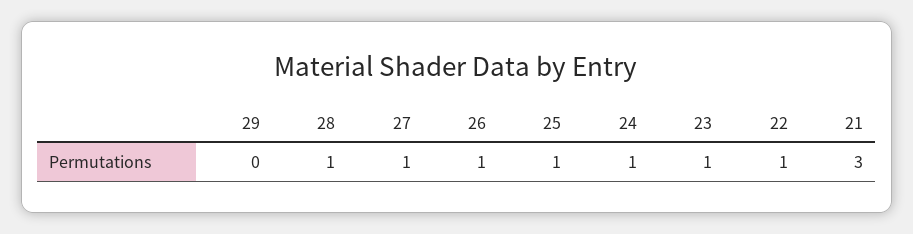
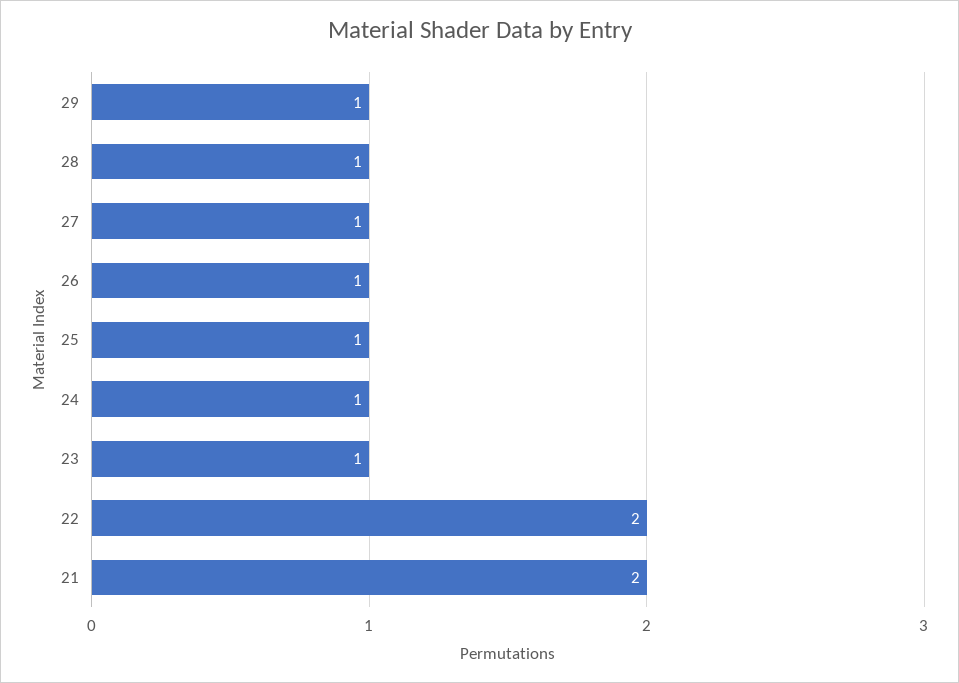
  {
-   "29": 0,
+   "29": 1,
    "28": 1,
    "27": 1,
    "26": 1,
    "25": 1,
    "24": 1,
    "23": 1,
-   "22": 1,
+   "22": 2,
-   "21": 3
+   "21": 2
  }

